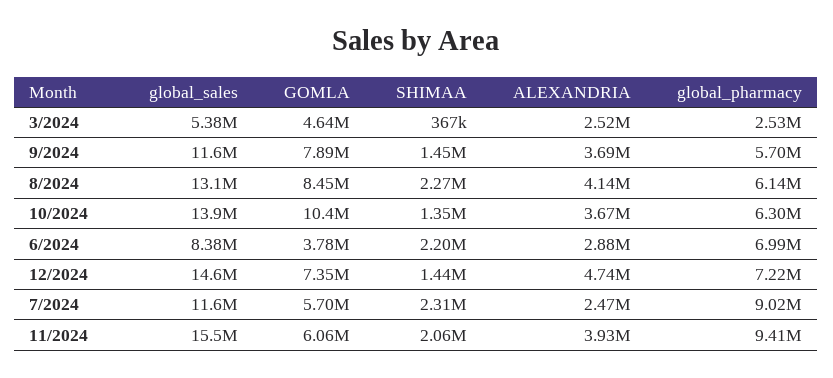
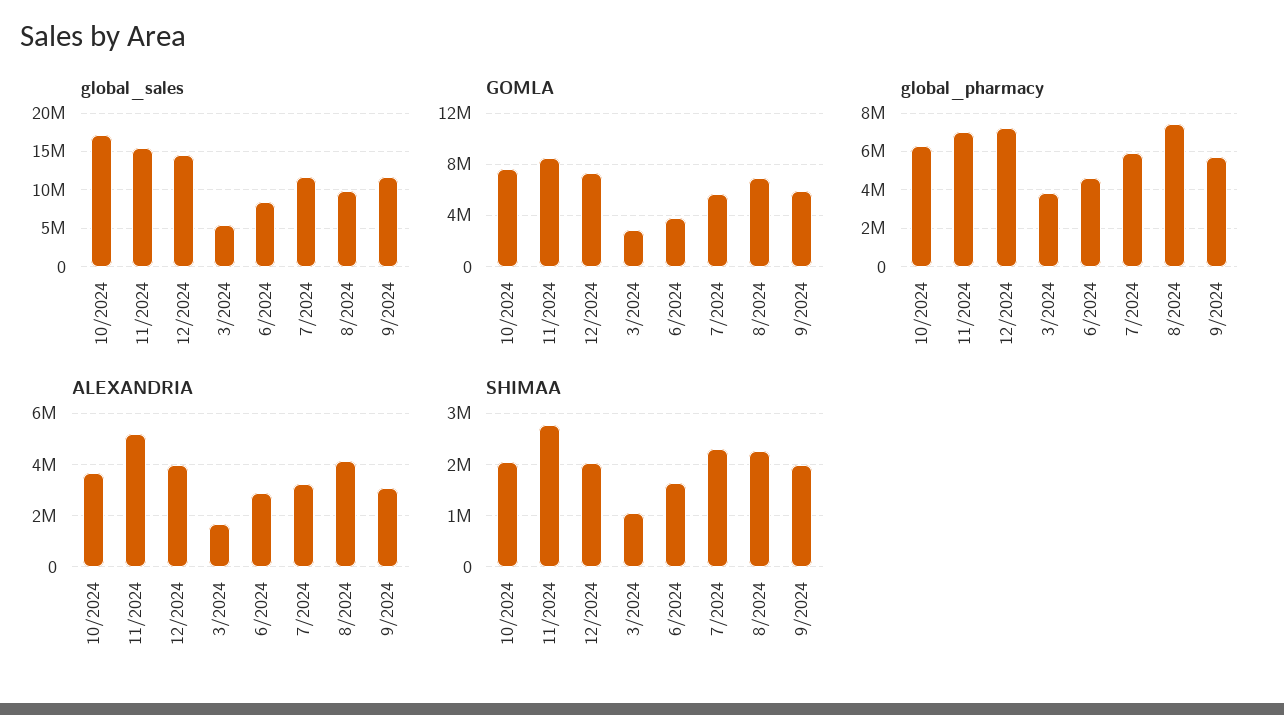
  {
    "global_sales": {
      "3/2024": 5380000,
      "9/2024": 11600000,
-     "8/2024": 13100000,
+     "8/2024": 10000000,
-     "10/2024": 13900000,
+     "10/2024": 17000000,
      "6/2024": 8380000,
      "12/2024": 14600000,
      "7/2024": 11600000,
      "11/2024": 15500000
    },
    "GOMLA": {
-     "3/2024": 4640000,
+     "3/2024": 3000000,
-     "9/2024": 7890000,
+     "9/2024": 6000000,
-     "8/2024": 8450000,
+     "8/2024": 7000000,
-     "10/2024": 10400000,
+     "10/2024": 7500000,
      "6/2024": 3780000,
      "12/2024": 7350000,
      "7/2024": 5700000,
-     "11/2024": 6060000
+     "11/2024": 8500000
    },
    "SHIMAA": {
-     "3/2024": 367000,
+     "3/2024": 1000000,
-     "9/2024": 1450000,
+     "9/2024": 2000000,
      "8/2024": 2270000,
-     "10/2024": 1350000,
+     "10/2024": 2000000,
-     "6/2024": 2200000,
+     "6/2024": 1600000,
-     "12/2024": 1440000,
+     "12/2024": 2000000,
      "7/2024": 2310000,
-     "11/2024": 2060000
+     "11/2024": 2800000
    },
    "ALEXANDRIA": {
-     "3/2024": 2520000,
+     "3/2024": 1750000,
-     "9/2024": 3690000,
+     "9/2024": 3000000,
      "8/2024": 4140000,
      "10/2024": 3670000,
      "6/2024": 2880000,
-     "12/2024": 4740000,
+     "12/2024": 4000000,
-     "7/2024": 2470000,
+     "7/2024": 3250000,
-     "11/2024": 3930000
+     "11/2024": 5250000
    },
    "global_pharmacy": {
-     "3/2024": 2530000,
+     "3/2024": 4000000,
      "9/2024": 5700000,
-     "8/2024": 6140000,
+     "8/2024": 7500000,
      "10/2024": 6300000,
-     "6/2024": 6990000,
+     "6/2024": 4500000,
      "12/2024": 7220000,
-     "7/2024": 9020000,
+     "7/2024": 6000000,
-     "11/2024": 9410000
+     "11/2024": 7000000
    }
  }

